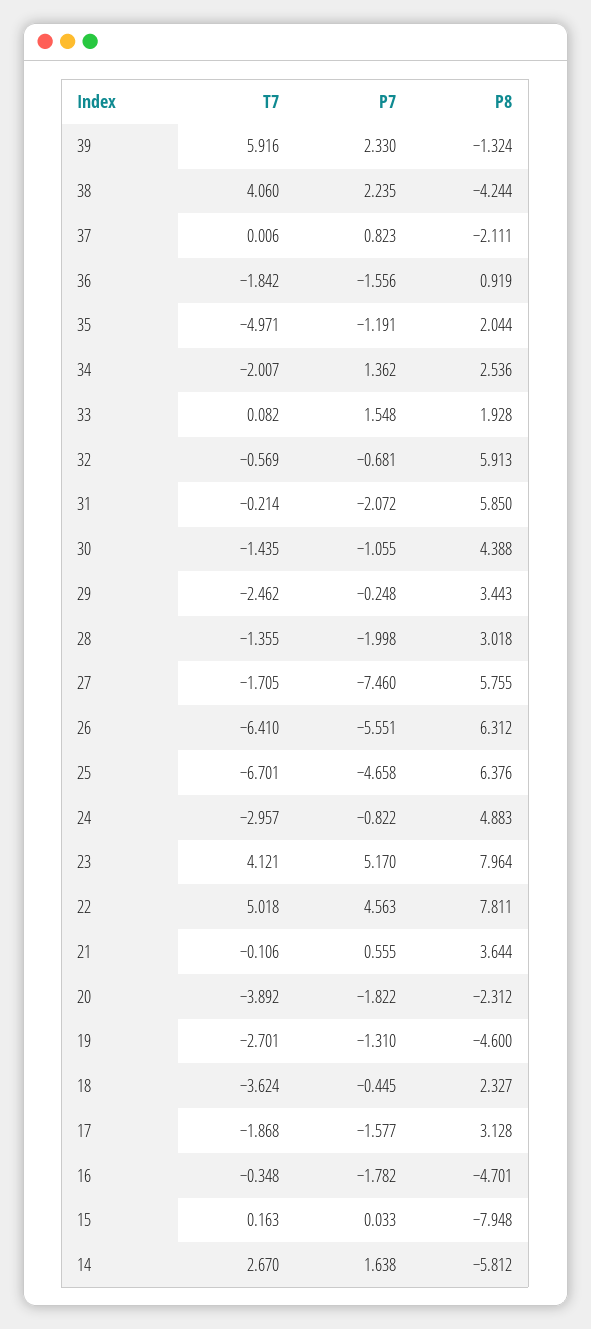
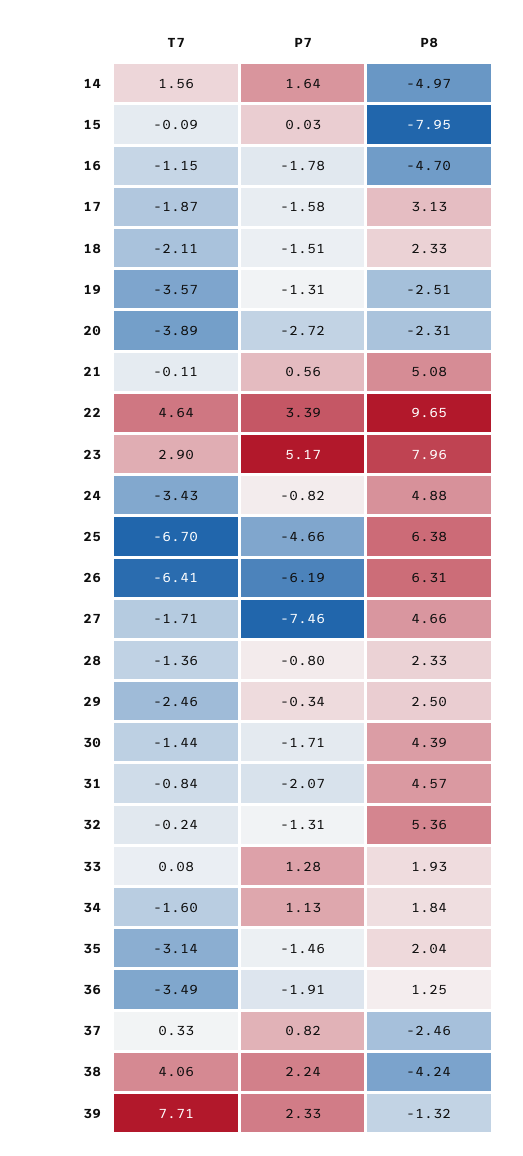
  {
    "T7": {
-     "39": 5.916,
+     "39": 7.71,
      "38": 4.06,
-     "37": 0.006,
+     "37": 0.33,
-     "36": -1.842,
+     "36": -3.49,
-     "35": -4.971,
+     "35": -3.14,
-     "34": -2.007,
+     "34": -1.6,
      "33": 0.082,
-     "32": -0.569,
+     "32": -0.24,
-     "31": -0.214,
+     "31": -0.84,
      "30": -1.435,
      "29": -2.462,
      "28": -1.355,
      "27": -1.705,
      "26": -6.41,
      "25": -6.701,
-     "24": -2.957,
+     "24": -3.43,
-     "23": 4.121,
+     "23": 2.9,
-     "22": 5.018,
+     "22": 4.64,
      "21": -0.106,
      "20": -3.892,
-     "19": -2.701,
+     "19": -3.57,
-     "18": -3.624,
+     "18": -2.11,
      "17": -1.868,
-     "16": -0.348,
+     "16": -1.15,
-     "15": 0.163,
+     "15": -0.09,
-     "14": 2.67
+     "14": 1.56
    },
    "P7": {
      "39": 2.33,
      "38": 2.235,
      "37": 0.823,
-     "36": -1.556,
+     "36": -1.91,
-     "35": -1.191,
+     "35": -1.46,
-     "34": 1.362,
+     "34": 1.13,
-     "33": 1.548,
+     "33": 1.28,
-     "32": -0.681,
+     "32": -1.31,
      "31": -2.072,
-     "30": -1.055,
+     "30": -1.71,
-     "29": -0.248,
+     "29": -0.34,
-     "28": -1.998,
+     "28": -0.8,
      "27": -7.46,
-     "26": -5.551,
+     "26": -6.19,
      "25": -4.658,
      "24": -0.822,
      "23": 5.17,
-     "22": 4.563,
+     "22": 3.39,
      "21": 0.555,
-     "20": -1.822,
+     "20": -2.72,
      "19": -1.31,
-     "18": -0.445,
+     "18": -1.51,
      "17": -1.577,
      "16": -1.782,
      "15": 0.033,
      "14": 1.638
    },
    "P8": {
      "39": -1.324,
      "38": -4.244,
-     "37": -2.111,
+     "37": -2.46,
-     "36": 0.919,
+     "36": 1.25,
      "35": 2.044,
-     "34": 2.536,
+     "34": 1.84,
      "33": 1.928,
-     "32": 5.913,
+     "32": 5.36,
-     "31": 5.85,
+     "31": 4.57,
      "30": 4.388,
-     "29": 3.443,
+     "29": 2.5,
-     "28": 3.018,
+     "28": 2.33,
-     "27": 5.755,
+     "27": 4.66,
      "26": 6.312,
      "25": 6.376,
      "24": 4.883,
      "23": 7.964,
-     "22": 7.811,
+     "22": 9.65,
-     "21": 3.644,
+     "21": 5.08,
      "20": -2.312,
-     "19": -4.6,
+     "19": -2.51,
      "18": 2.327,
      "17": 3.128,
      "16": -4.701,
      "15": -7.948,
-     "14": -5.812
+     "14": -4.97
    }
  }

